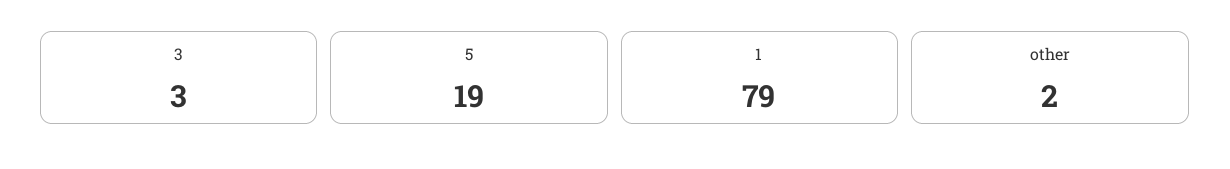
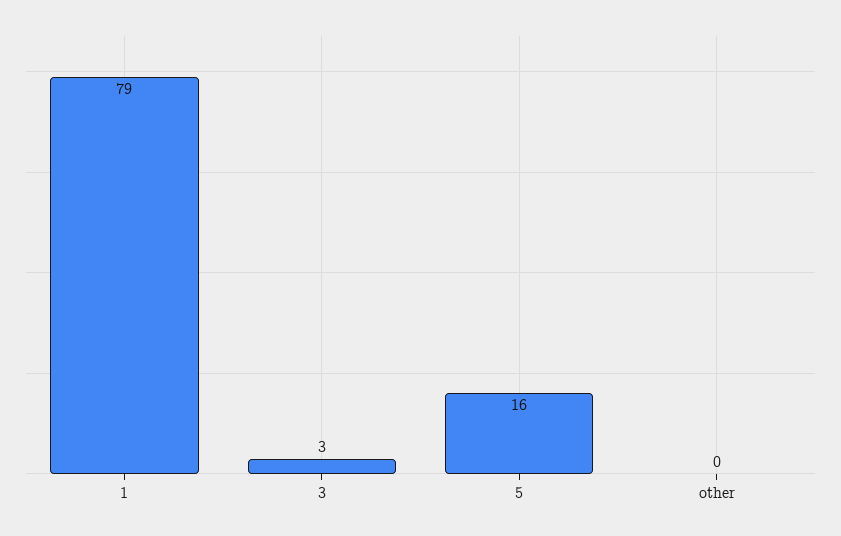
  {
    "3": 3,
-   "5": 19,
+   "5": 16,
    "1": 79,
-   "other": 2
+   "other": 0
  }

